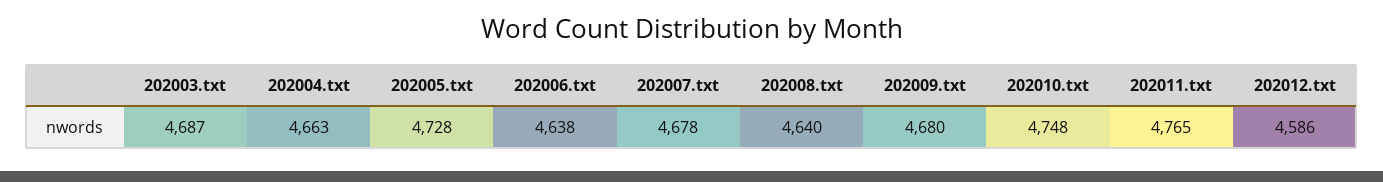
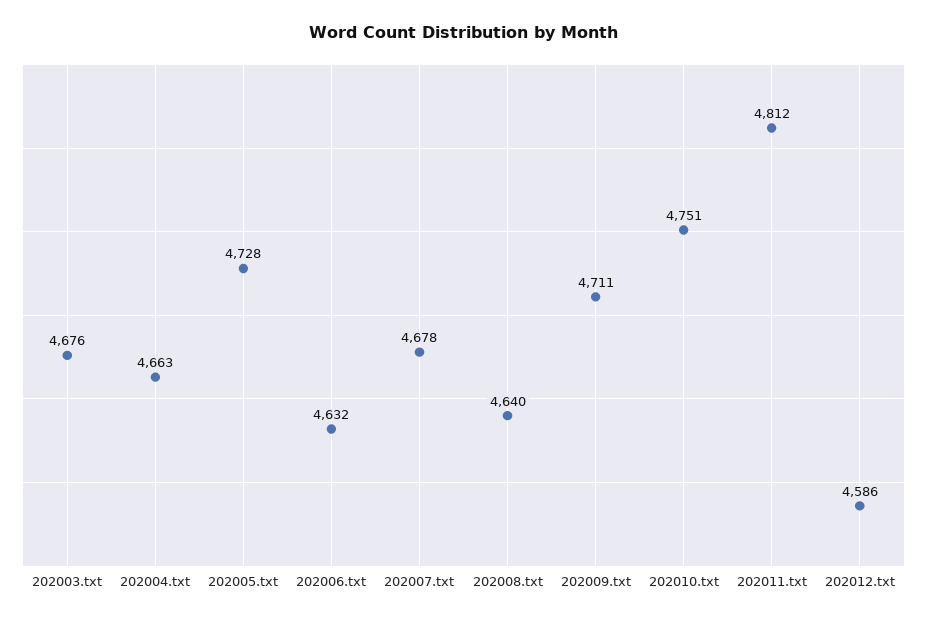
  {
-   "202003.txt": 4687,
+   "202003.txt": 4676,
    "202004.txt": 4663,
    "202005.txt": 4728,
-   "202006.txt": 4638,
+   "202006.txt": 4632,
    "202007.txt": 4678,
    "202008.txt": 4640,
-   "202009.txt": 4680,
+   "202009.txt": 4711,
-   "202010.txt": 4748,
+   "202010.txt": 4751,
-   "202011.txt": 4765,
+   "202011.txt": 4812,
    "202012.txt": 4586
  }

